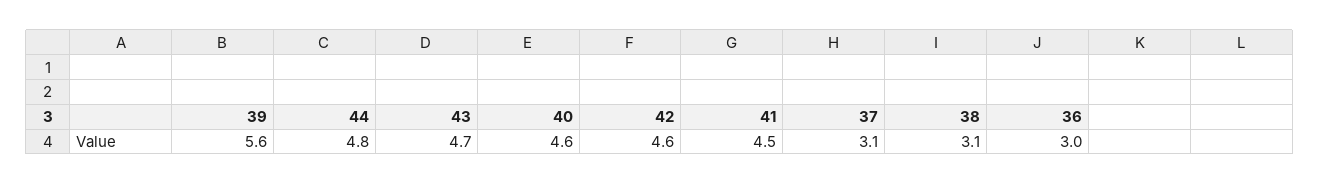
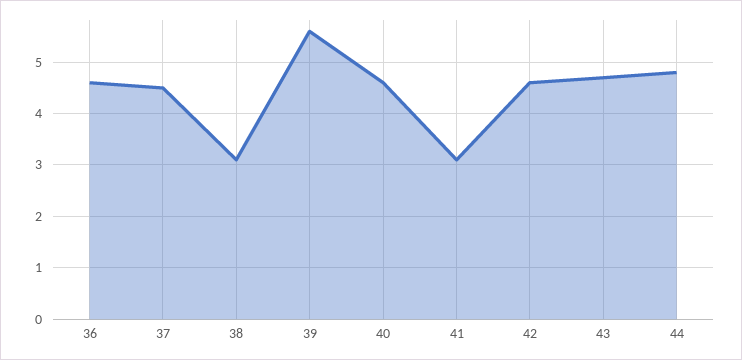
  {
    "39": 5.6,
    "44": 4.8,
    "43": 4.7,
    "40": 4.6,
    "42": 4.6,
-   "41": 4.5,
+   "41": 3,
-   "37": 3.1,
+   "37": 4.5,
    "38": 3.1,
-   "36": 3
+   "36": 4.5
  }

